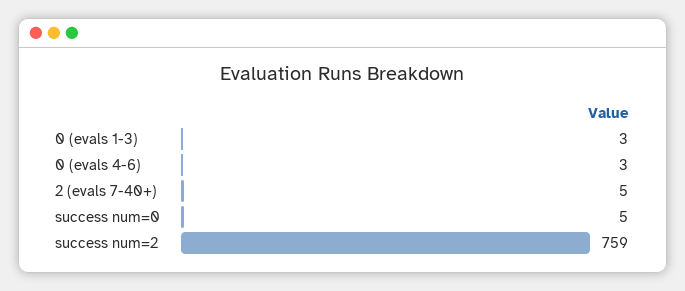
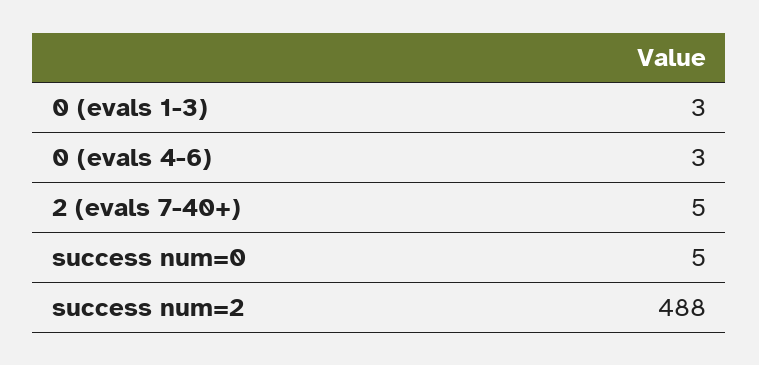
  {
    "0 (evals 1-3)": 3,
    "0 (evals 4-6)": 3,
    "2 (evals 7-40+)": 5,
    "success num=0": 5,
-   "success num=2": 759
+   "success num=2": 488
  }

